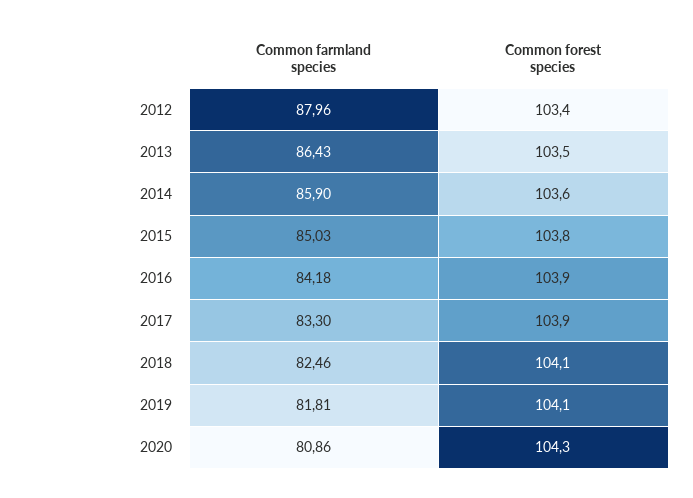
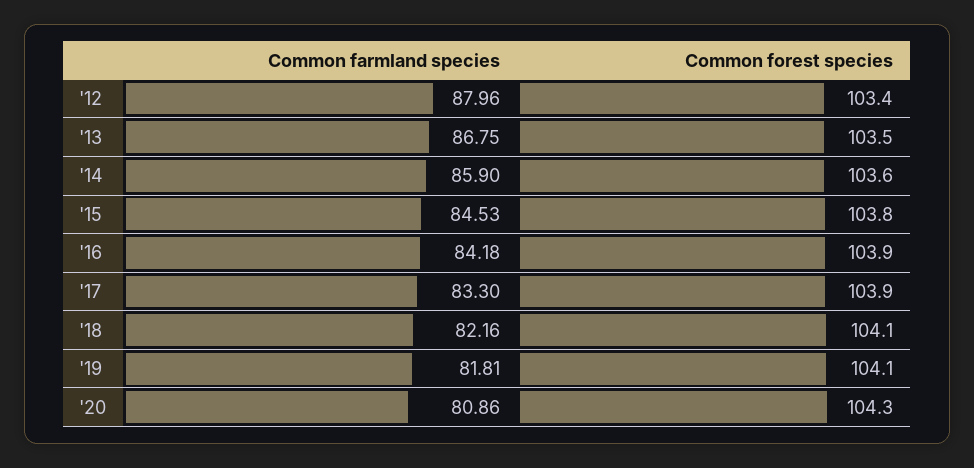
  {
    "Common farmland species": {
      "2012": 87.96,
-     "2013": 86.43,
+     "2013": 86.75,
      "2014": 85.9,
-     "2015": 85.03,
+     "2015": 84.53,
      "2016": 84.18,
      "2017": 83.3,
-     "2018": 82.46,
+     "2018": 82.16,
      "2019": 81.81,
      "2020": 80.86
    },
    "Common forest species": {
      "2012": 103.4,
      "2013": 103.5,
      "2014": 103.6,
      "2015": 103.8,
      "2016": 103.9,
      "2017": 103.9,
      "2018": 104.1,
      "2019": 104.1,
      "2020": 104.3
    }
  }

